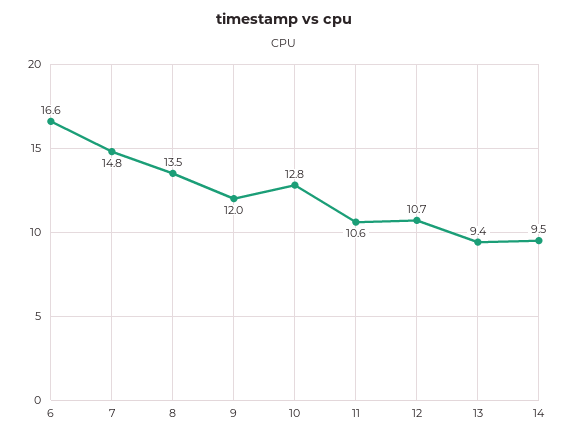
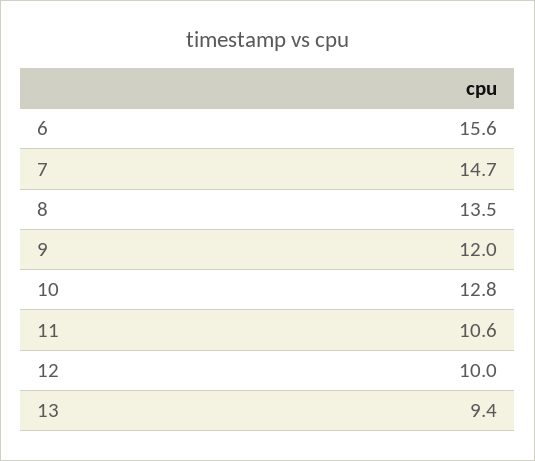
  {
-   "6": 16.6,
+   "6": 15.6,
-   "7": 14.8,
+   "7": 14.7,
    "8": 13.5,
    "9": 12,
    "10": 12.8,
    "11": 10.6,
-   "12": 10.7,
+   "12": 10,
-   "13": 9.4,
+   "13": 9.4
-   "14": 9.5
  }

